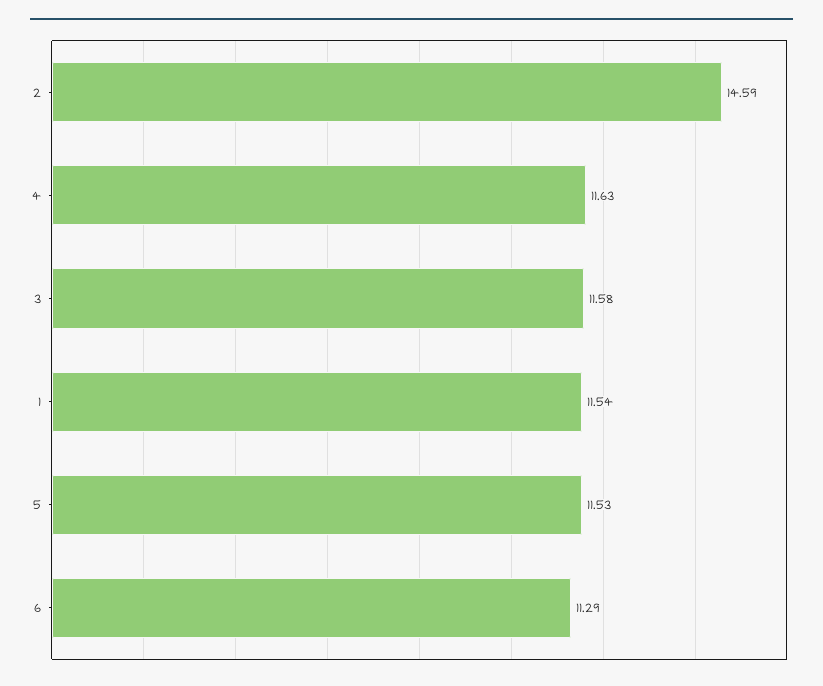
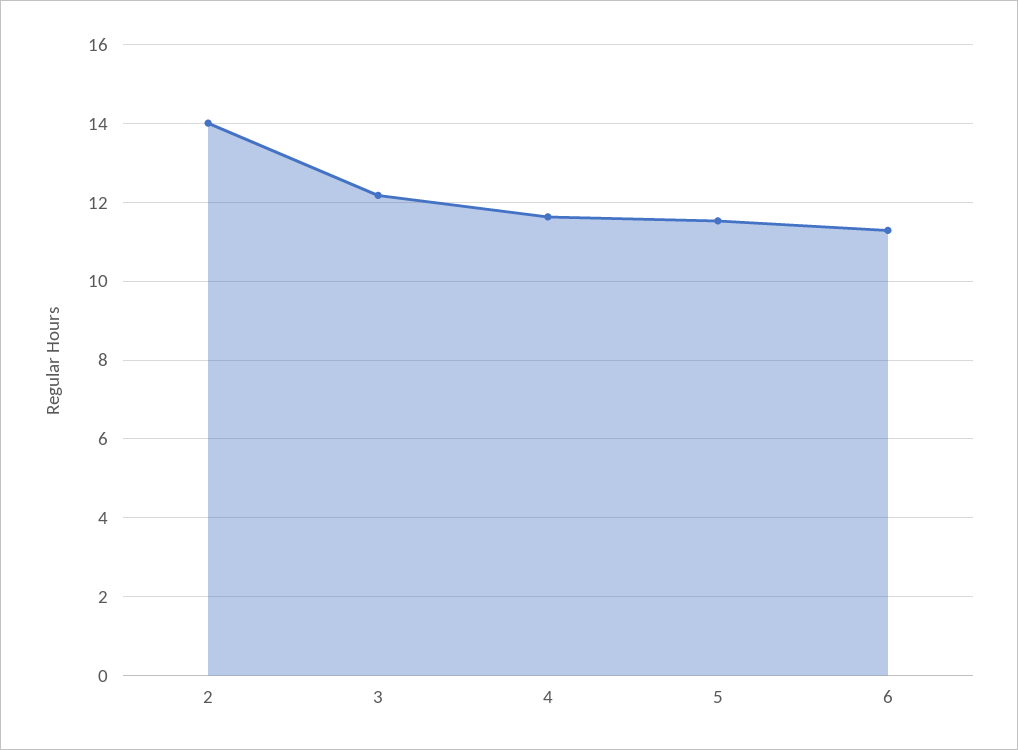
  {
-   "2": 14.59,
+   "2": 14,
    "4": 11.63,
-   "3": 11.58,
+   "3": 12.2,
-   "1": 11.54,
    "5": 11.53,
    "6": 11.29
  }

